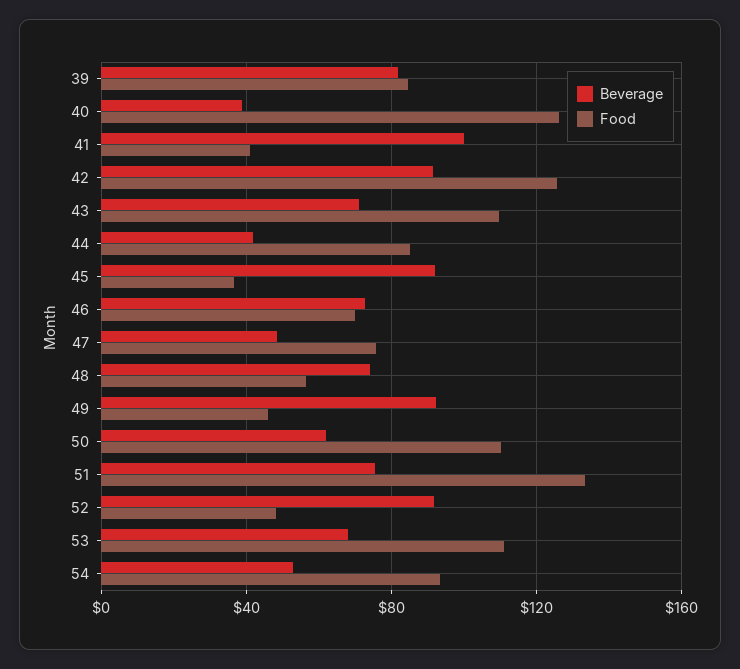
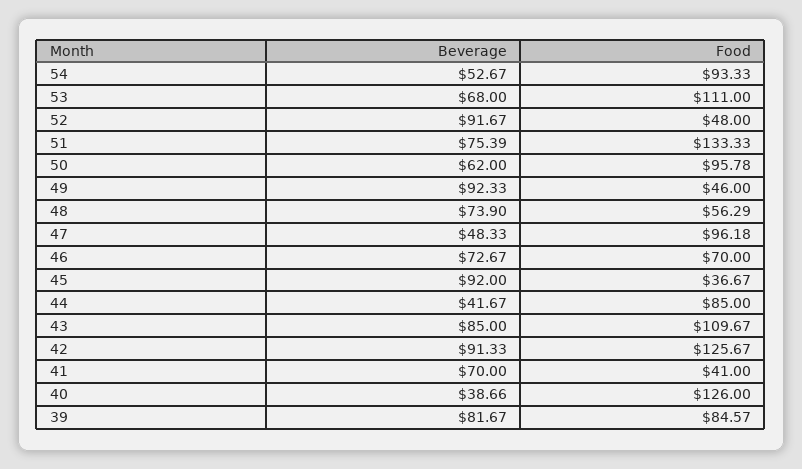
  {
    "Beverage": {
      "39": 81.67,
      "40": 38.66,
-     "41": 100,
+     "41": 70,
      "42": 91.33,
-     "43": 70,
+     "43": 85,
      "44": 41.67,
      "45": 92,
      "46": 72.67,
      "47": 48.33,
      "48": 73.9,
      "49": 92.33,
      "50": 62,
      "51": 75.39,
      "52": 91.67,
      "53": 68,
      "54": 52.67
    },
    "Food": {
      "39": 84.57,
      "40": 126,
      "41": 41,
      "42": 125.67,
      "43": 109.67,
      "44": 85,
      "45": 36.67,
      "46": 70,
-     "47": 75,
+     "47": 96.18,
      "48": 56.29,
      "49": 46,
-     "50": 110,
+     "50": 95.78,
      "51": 133.33,
      "52": 48,
      "53": 111,
      "54": 93.33
    }
  }

